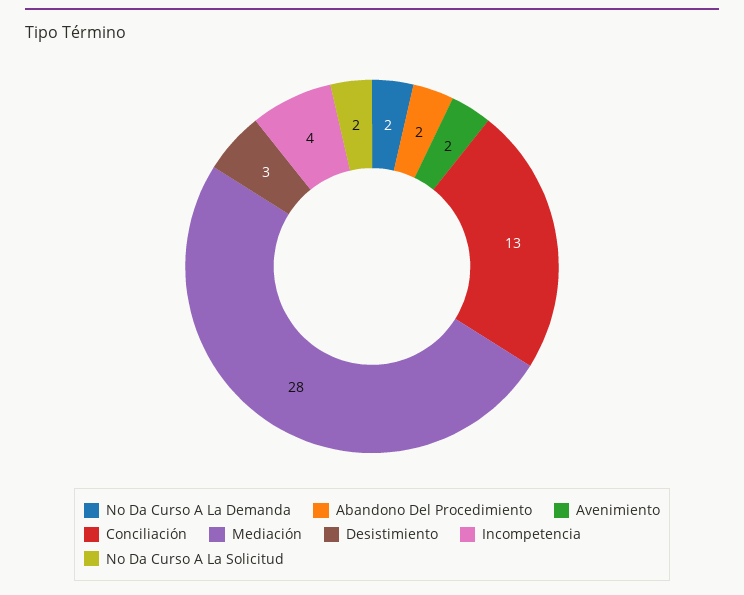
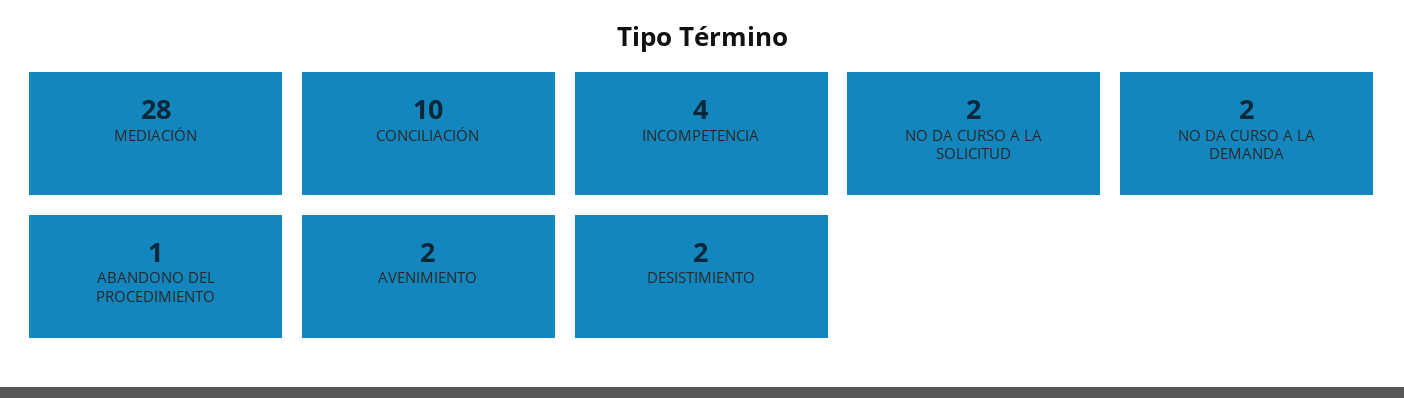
  {
    "No Da Curso A La Demanda": 2,
-   "Abandono Del Procedimiento": 2,
+   "Abandono Del Procedimiento": 1,
    "Avenimiento": 2,
-   "Conciliación": 13,
+   "Conciliación": 10,
    "Mediación": 28,
-   "Desistimiento": 3,
+   "Desistimiento": 2,
    "Incompetencia": 4,
    "No Da Curso A La Solicitud": 2
  }

